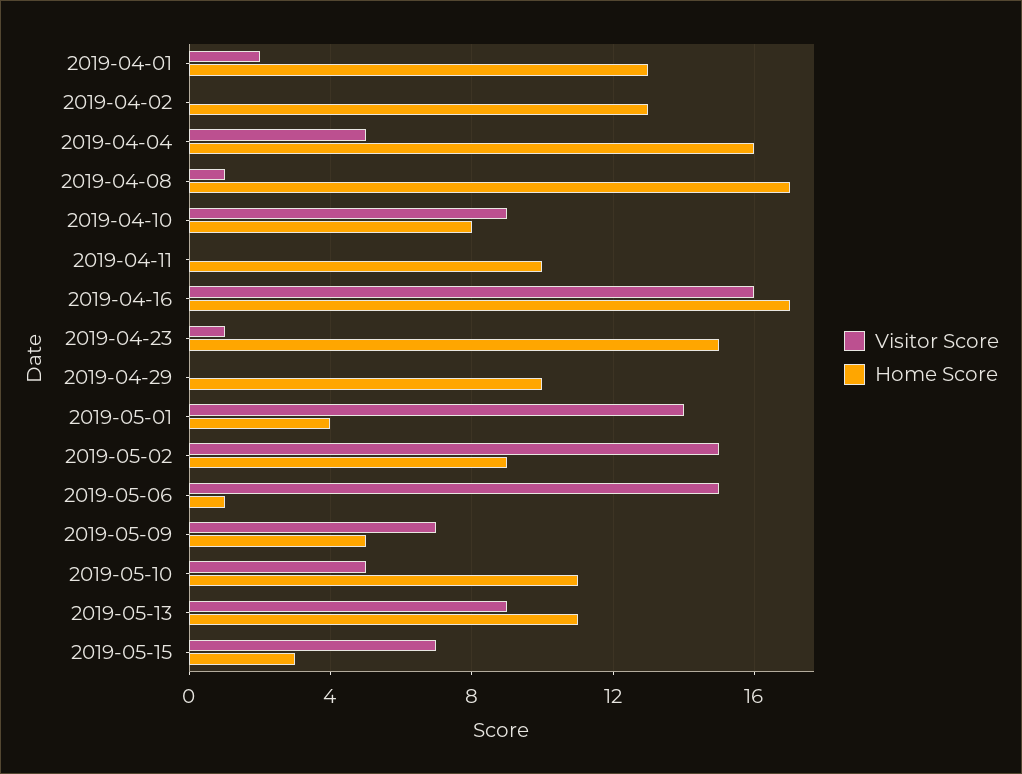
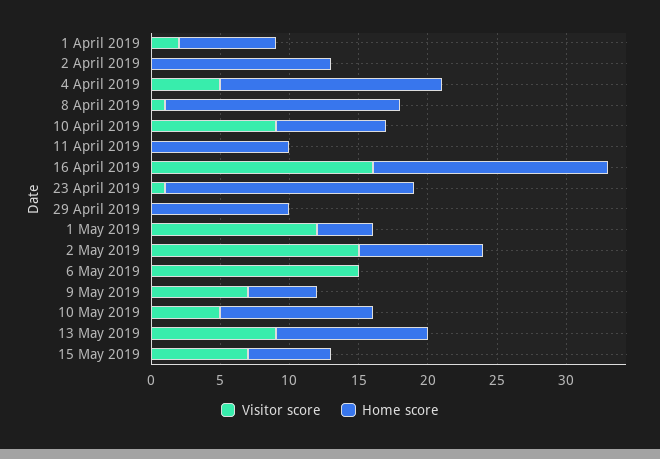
  {
    "Visitor Score": {
      "2019-04-01": 2,
      "2019-04-02": 0,
      "2019-04-04": 5,
      "2019-04-08": 1,
      "2019-04-10": 9,
      "2019-04-11": 0,
      "2019-04-16": 16,
      "2019-04-23": 1,
      "2019-04-29": 0,
-     "2019-05-01": 14,
+     "2019-05-01": 12,
      "2019-05-02": 15,
      "2019-05-06": 15,
      "2019-05-09": 7,
      "2019-05-10": 5,
      "2019-05-13": 9,
      "2019-05-15": 7
    },
    "Home Score": {
-     "2019-04-01": 13,
+     "2019-04-01": 7,
      "2019-04-02": 13,
      "2019-04-04": 16,
      "2019-04-08": 17,
      "2019-04-10": 8,
      "2019-04-11": 10,
      "2019-04-16": 17,
-     "2019-04-23": 15,
+     "2019-04-23": 18,
      "2019-04-29": 10,
      "2019-05-01": 4,
      "2019-05-02": 9,
-     "2019-05-06": 1,
+     "2019-05-06": 0,
      "2019-05-09": 5,
      "2019-05-10": 11,
      "2019-05-13": 11,
-     "2019-05-15": 3
+     "2019-05-15": 6
    }
  }

